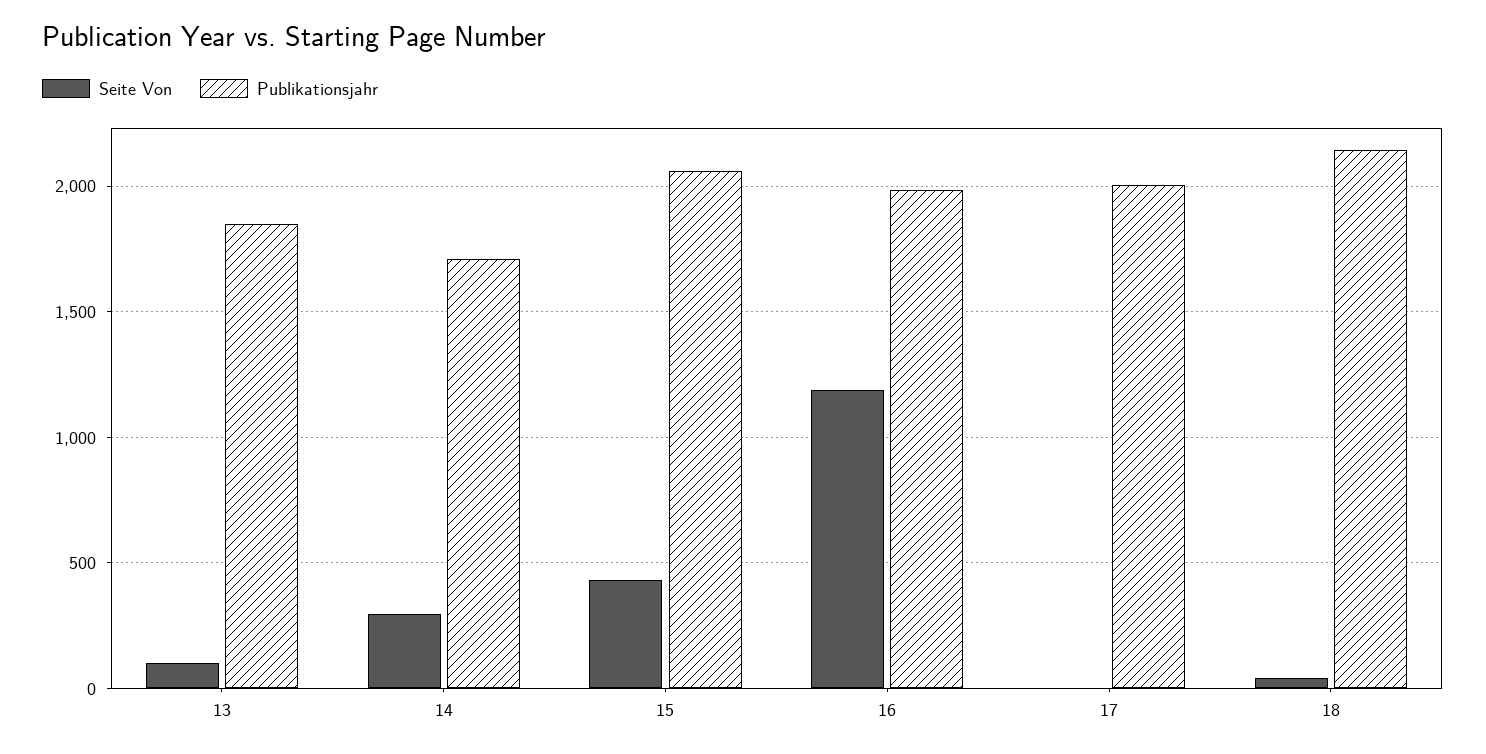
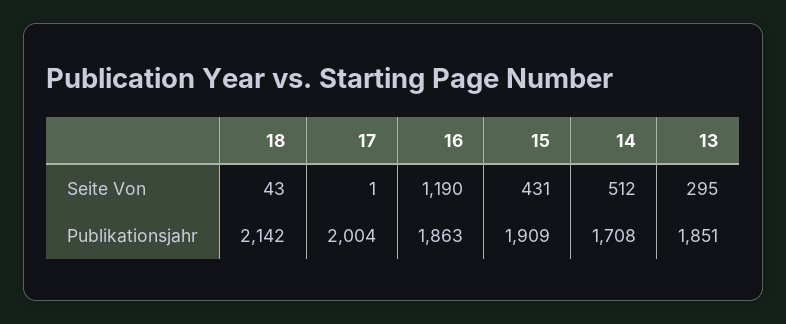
  {
    "Seite Von": {
-     "13": 100,
+     "13": 295,
-     "14": 300,
+     "14": 512,
      "15": 431,
      "16": 1190,
      "17": 1,
      "18": 43
    },
    "Publikationsjahr": {
      "13": 1851,
      "14": 1708,
-     "15": 2050,
+     "15": 1909,
-     "16": 2000,
+     "16": 1863,
      "17": 2004,
      "18": 2142
    }
  }

